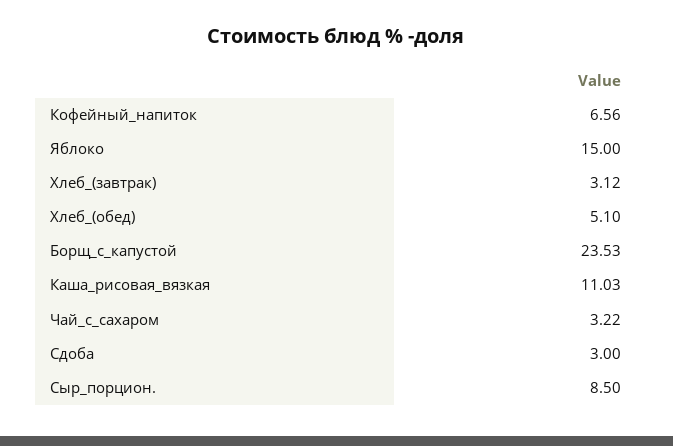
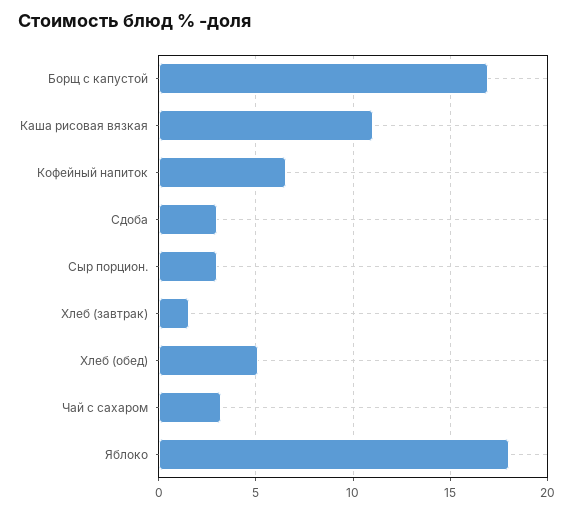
  {
    "Кофейный_напиток": 6.56,
-   "Яблоко": 15,
+   "Яблоко": 18,
-   "Хлеб_(завтрак)": 3.12,
+   "Хлеб_(завтрак)": 1.5,
    "Хлеб_(обед)": 5.1,
-   "Борщ_с_капустой": 23.53,
+   "Борщ_с_капустой": 17,
    "Каша_рисовая_вязкая": 11.03,
    "Чай_с_сахаром": 3.22,
    "Сдоба": 3,
-   "Сыр_порцион.": 8.5
+   "Сыр_порцион.": 3
  }

